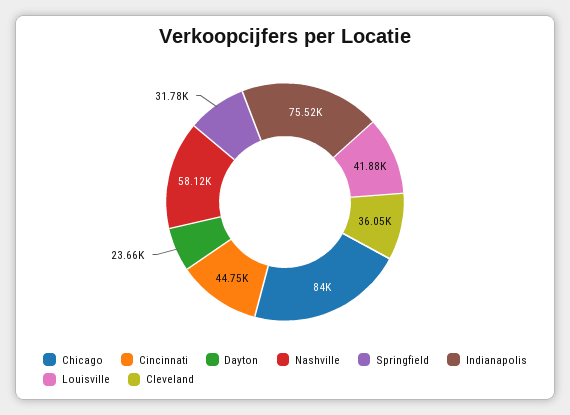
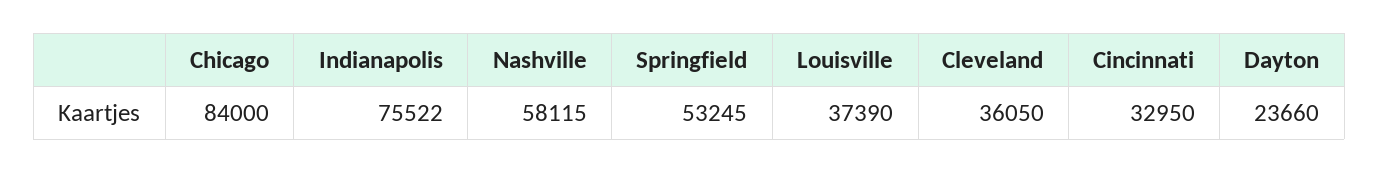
  {
    "Chicago": 84000,
-   "Cincinnati": 44750,
+   "Cincinnati": 32950,
    "Dayton": 23660,
    "Nashville": 58115,
-   "Springfield": 31780,
+   "Springfield": 53245,
    "Indianapolis": 75522,
-   "Louisville": 41880,
+   "Louisville": 37390,
    "Cleveland": 36050
  }

